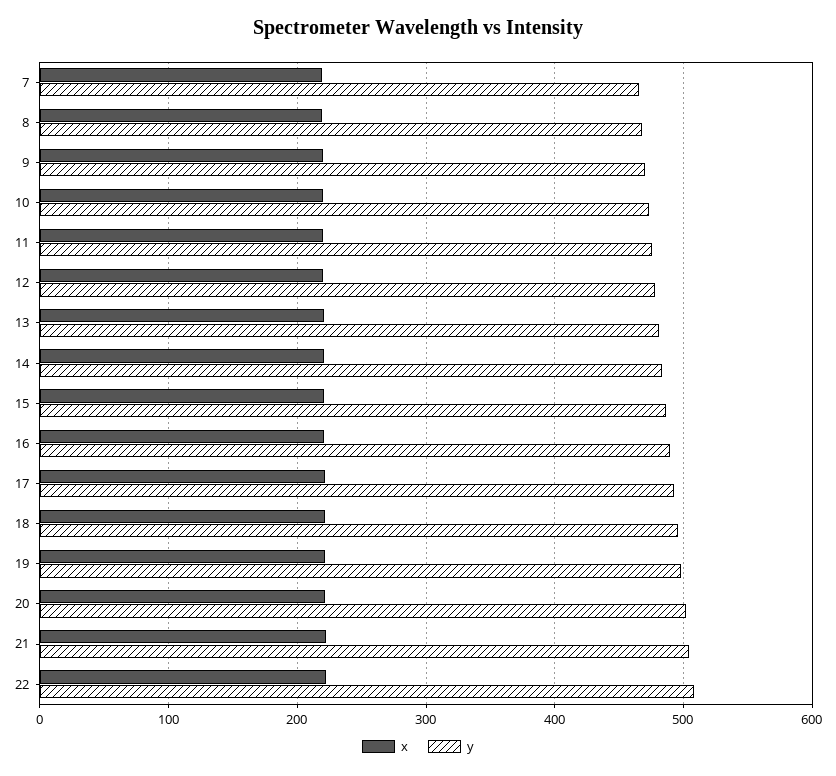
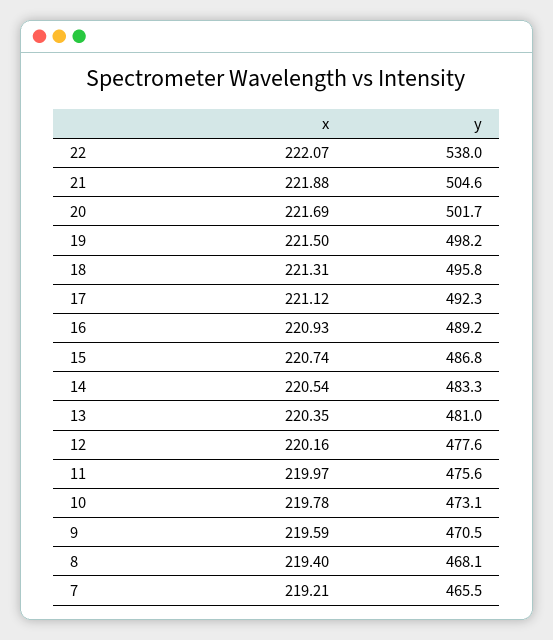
  {
    "x": {
      "7": 219.21,
      "8": 219.4,
      "9": 219.59,
      "10": 219.78,
      "11": 219.97,
      "12": 220.16,
      "13": 220.35,
      "14": 220.54,
      "15": 220.74,
      "16": 220.93,
      "17": 221.12,
      "18": 221.31,
      "19": 221.5,
      "20": 221.69,
      "21": 221.88,
      "22": 222.07
    },
    "y": {
      "7": 465.5,
      "8": 468.1,
      "9": 470.5,
      "10": 473.1,
      "11": 475.6,
      "12": 477.6,
      "13": 481,
      "14": 483.3,
      "15": 486.8,
      "16": 489.2,
      "17": 492.3,
      "18": 495.8,
      "19": 498.2,
      "20": 501.7,
      "21": 504.6,
-     "22": 510
+     "22": 538
    }
  }

